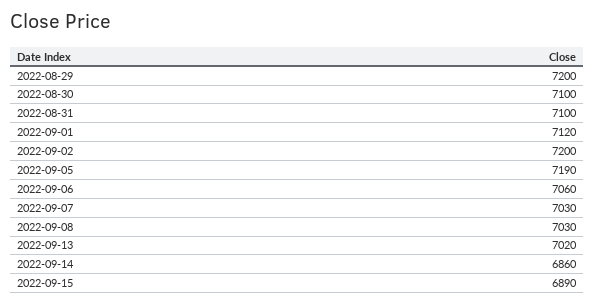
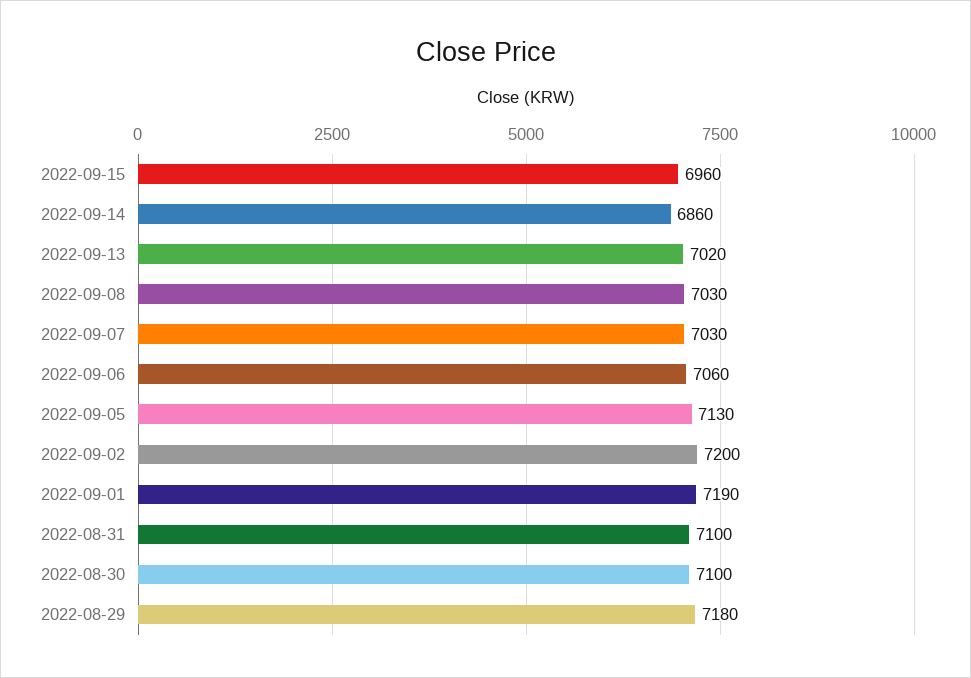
  {
-   "2022-08-29": 7200,
+   "2022-08-29": 7180,
    "2022-08-30": 7100,
    "2022-08-31": 7100,
-   "2022-09-01": 7120,
+   "2022-09-01": 7190,
    "2022-09-02": 7200,
-   "2022-09-05": 7190,
+   "2022-09-05": 7130,
    "2022-09-06": 7060,
    "2022-09-07": 7030,
    "2022-09-08": 7030,
    "2022-09-13": 7020,
    "2022-09-14": 6860,
-   "2022-09-15": 6890
+   "2022-09-15": 6960
  }

